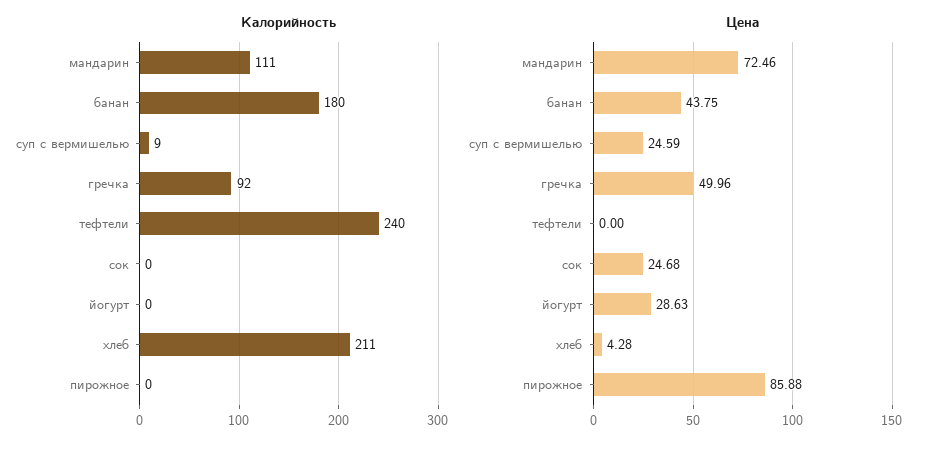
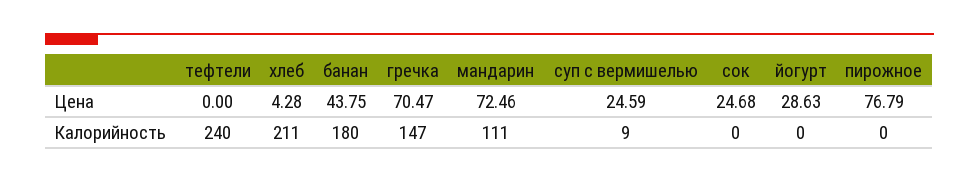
  {
    "Калорийность": {
      "мандарин": 111,
      "банан": 180,
      "суп с вермишелью": 9,
-     "гречка": 92,
+     "гречка": 147,
      "тефтели": 240,
      "сок": 0,
      "йогурт": 0,
      "хлеб": 211,
      "пирожное": 0
    },
    "Цена": {
      "мандарин": 72.46,
      "банан": 43.75,
      "суп с вермишелью": 24.59,
-     "гречка": 49.96,
+     "гречка": 70.47,
      "тефтели": 0,
      "сок": 24.68,
      "йогурт": 28.63,
      "хлеб": 4.28,
-     "пирожное": 85.88
+     "пирожное": 76.79
    }
  }

